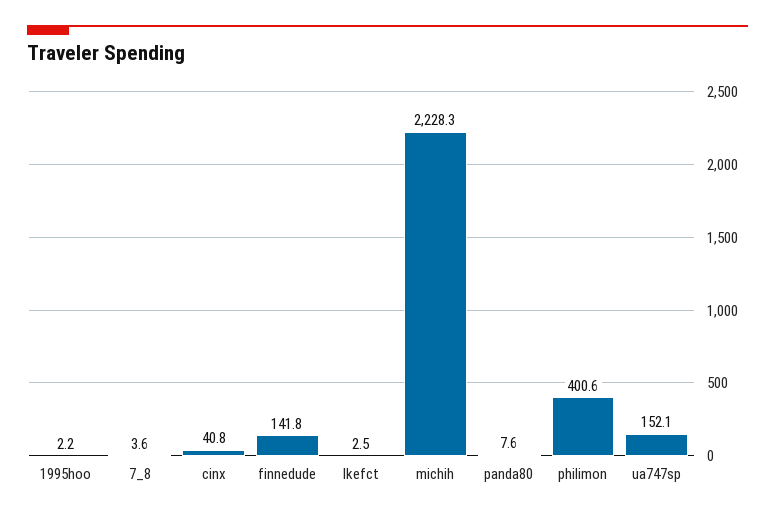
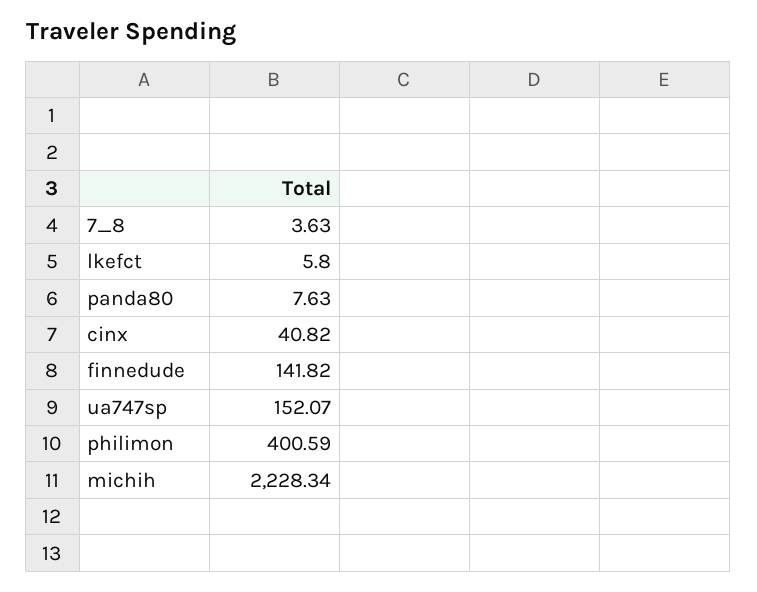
  {
-   "1995hoo": 2.2,
    "7_8": 3.63,
    "cinx": 40.82,
    "finnedude": 141.82,
-   "lkefct": 2.5,
+   "lkefct": 5.8,
    "michih": 2228.34,
    "panda80": 7.63,
    "philimon": 400.59,
    "ua747sp": 152.07
  }

